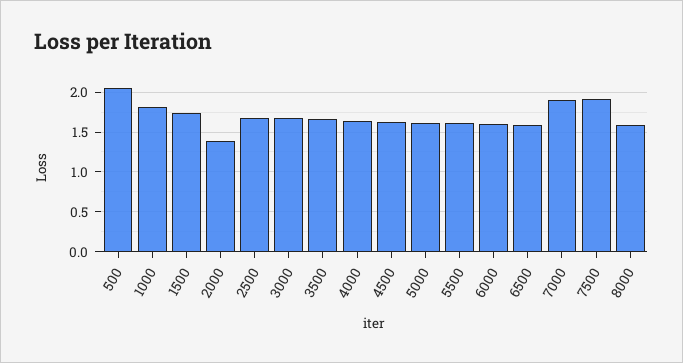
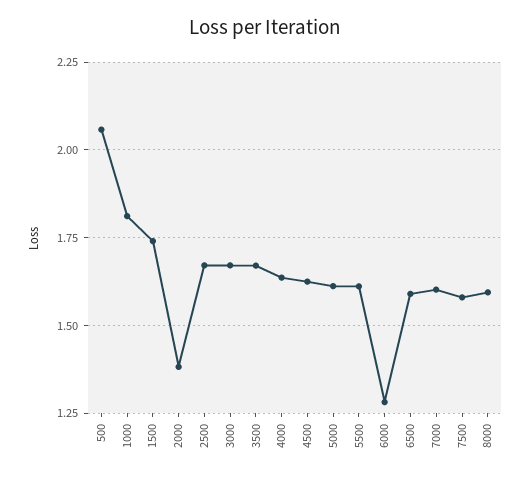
  {
    "500": 2.05,
    "1000": 1.8,
    "1500": 1.75,
    "2000": 1.375,
    "2500": 1.675,
    "3000": 1.675,
    "3500": 1.675,
    "4000": 1.625,
    "4500": 1.625,
    "5000": 1.6,
    "5500": 1.6,
-   "6000": 1.6,
+   "6000": 1.275,
    "6500": 1.6,
-   "7000": 1.9,
+   "7000": 1.6,
-   "7500": 1.9,
+   "7500": 1.575,
    "8000": 1.6
  }

